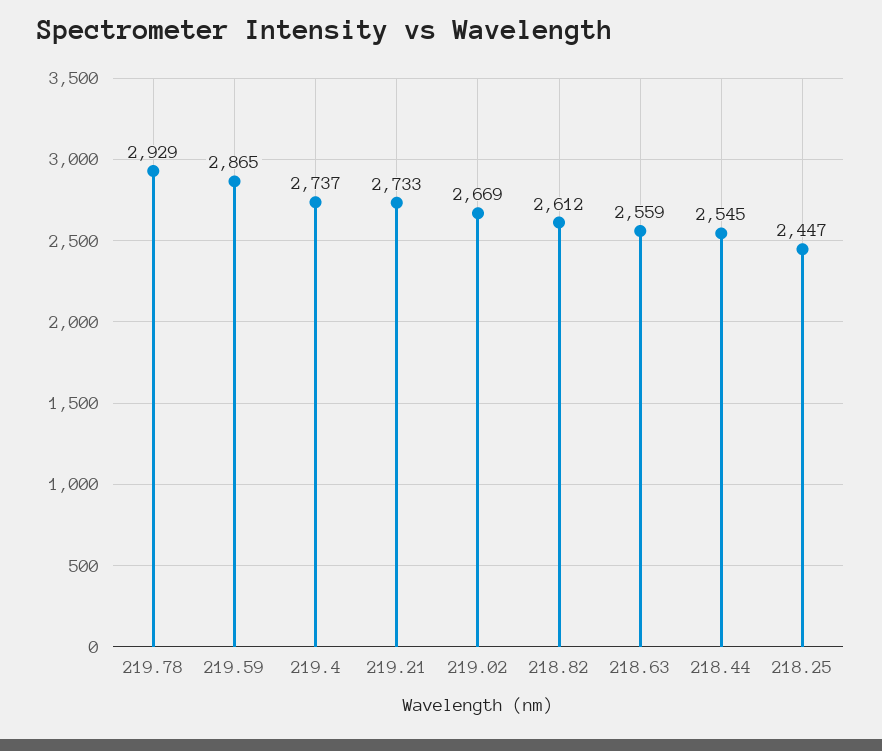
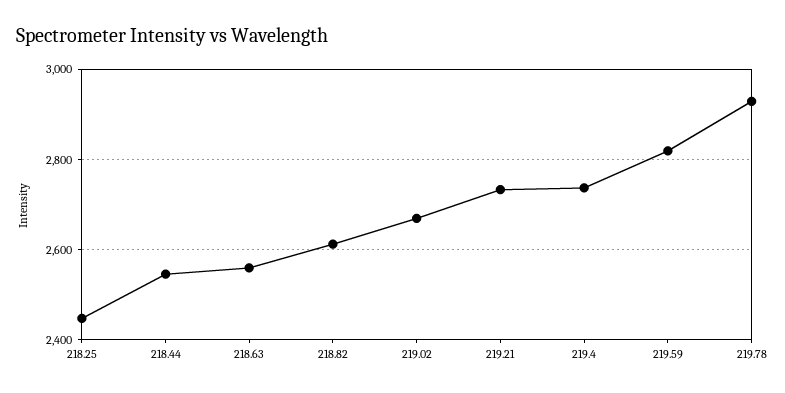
  {
    "219.78": 2929,
-   "219.59": 2865,
+   "219.59": 2820,
    "219.4": 2737,
    "219.21": 2733,
    "219.02": 2669,
    "218.82": 2612,
    "218.63": 2559,
    "218.44": 2545,
    "218.25": 2447
  }

